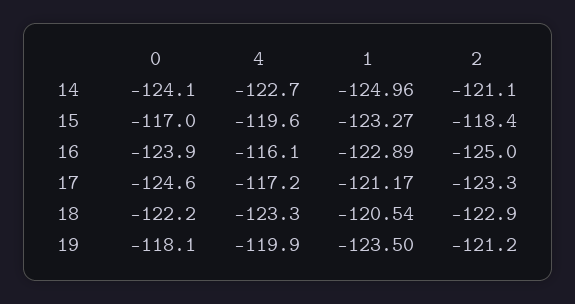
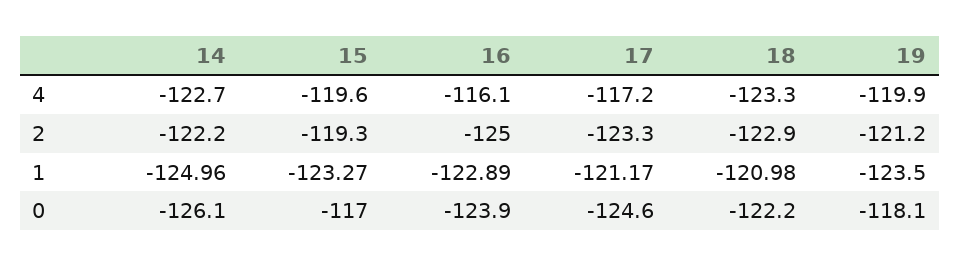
  {
    "0": {
-     "14": -124.1,
+     "14": -126.1,
      "15": -117,
      "16": -123.9,
      "17": -124.6,
      "18": -122.2,
      "19": -118.1
    },
    "4": {
      "14": -122.7,
      "15": -119.6,
      "16": -116.1,
      "17": -117.2,
      "18": -123.3,
      "19": -119.9
    },
    "1": {
      "14": -124.96,
      "15": -123.27,
      "16": -122.89,
      "17": -121.17,
-     "18": -120.54,
+     "18": -120.98,
      "19": -123.5
    },
    "2": {
-     "14": -121.1,
+     "14": -122.2,
-     "15": -118.4,
+     "15": -119.3,
      "16": -125,
      "17": -123.3,
      "18": -122.9,
      "19": -121.2
    }
  }

